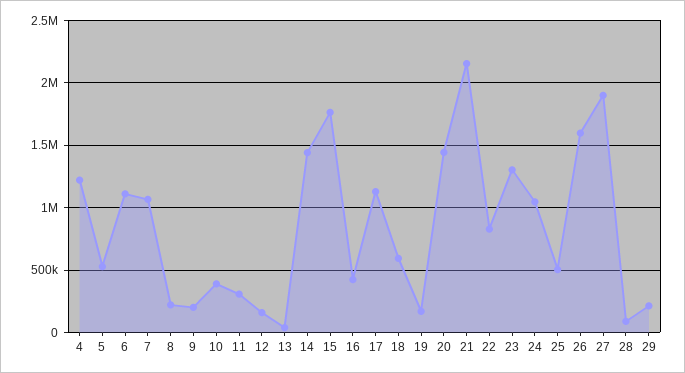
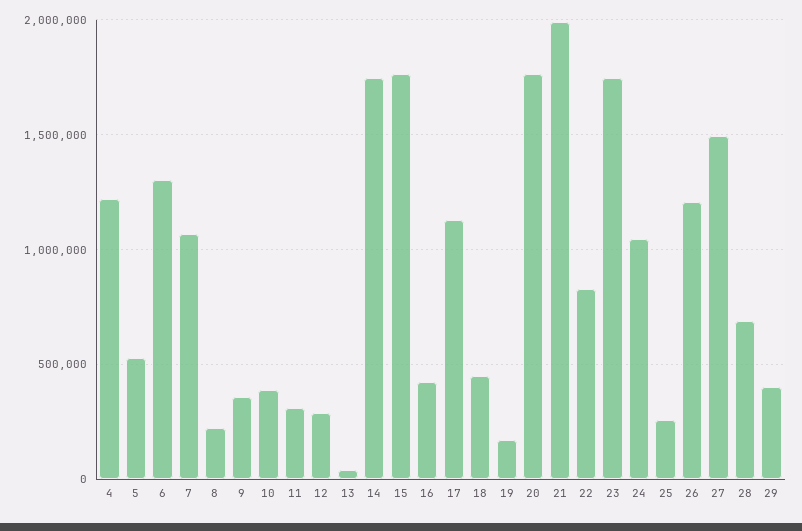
  {
    "4": 1200000,
    "5": 550000,
-   "6": 1100000,
+   "6": 1300000,
    "7": 1050000,
    "8": 200000,
-   "9": 200000,
+   "9": 350000,
    "10": 400000,
    "11": 300000,
-   "12": 150000,
+   "12": 300000,
    "13": 50000,
-   "14": 1450000,
+   "14": 1750000,
    "15": 1750000,
    "16": 400000,
    "17": 1150000,
-   "18": 600000,
+   "18": 450000,
    "19": 150000,
-   "20": 1450000,
+   "20": 1750000,
-   "21": 2150000,
+   "21": 2000000,
    "22": 850000,
-   "23": 1300000,
+   "23": 1750000,
    "24": 1050000,
-   "25": 500000,
+   "25": 250000,
-   "26": 1600000,
+   "26": 1200000,
-   "27": 1900000,
+   "27": 1500000,
-   "28": 100000,
+   "28": 700000,
-   "29": 200000
+   "29": 400000
  }

